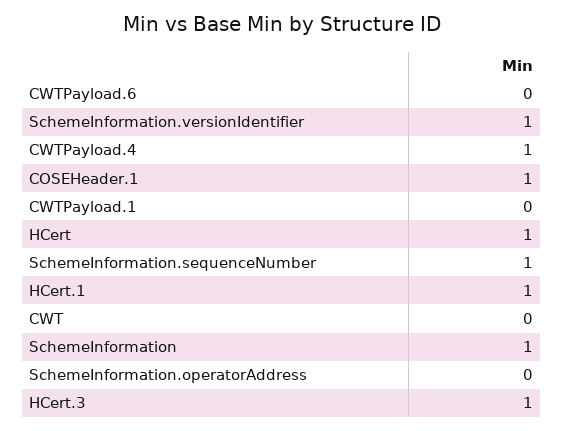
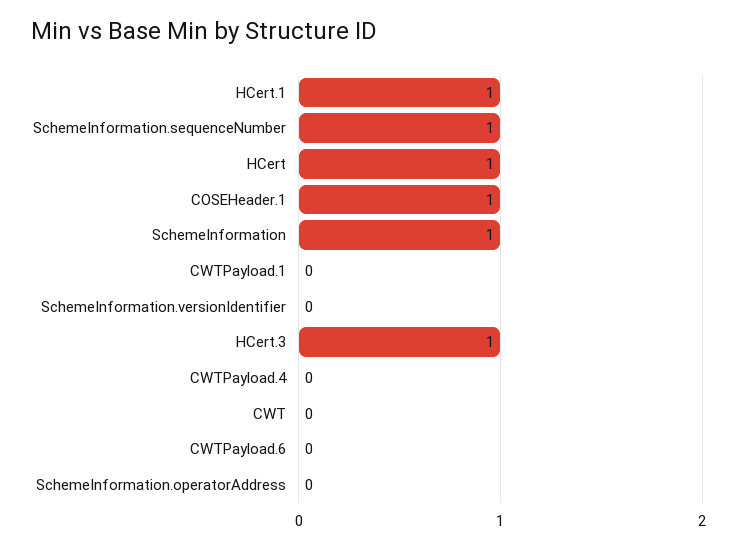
  {
    "CWTPayload.6": 0,
-   "SchemeInformation.versionIdentifier": 1,
+   "SchemeInformation.versionIdentifier": 0,
-   "CWTPayload.4": 1,
+   "CWTPayload.4": 0,
    "COSEHeader.1": 1,
    "CWTPayload.1": 0,
    "HCert": 1,
    "SchemeInformation.sequenceNumber": 1,
    "HCert.1": 1,
    "CWT": 0,
    "SchemeInformation": 1,
    "SchemeInformation.operatorAddress": 0,
    "HCert.3": 1
  }

